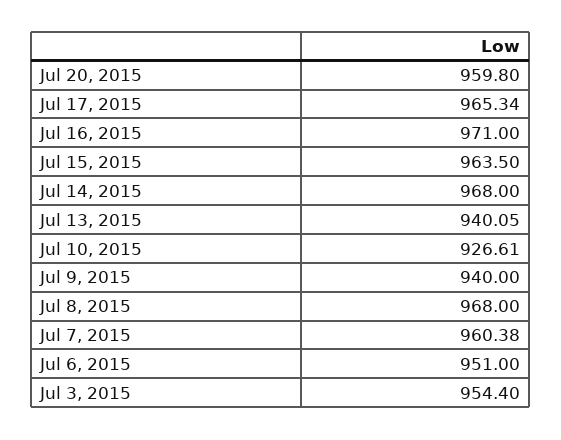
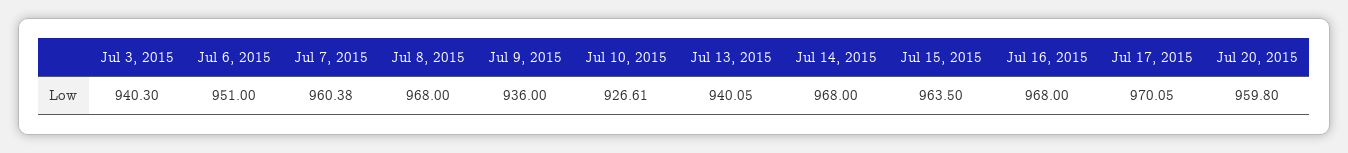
  {
    "Jul 20, 2015": 959.8,
-   "Jul 17, 2015": 965.34,
+   "Jul 17, 2015": 970.05,
-   "Jul 16, 2015": 971,
+   "Jul 16, 2015": 968,
    "Jul 15, 2015": 963.5,
    "Jul 14, 2015": 968,
    "Jul 13, 2015": 940.05,
    "Jul 10, 2015": 926.61,
-   "Jul 9, 2015": 940,
+   "Jul 9, 2015": 936,
    "Jul 8, 2015": 968,
    "Jul 7, 2015": 960.38,
    "Jul 6, 2015": 951,
-   "Jul 3, 2015": 954.4
+   "Jul 3, 2015": 940.3
  }

